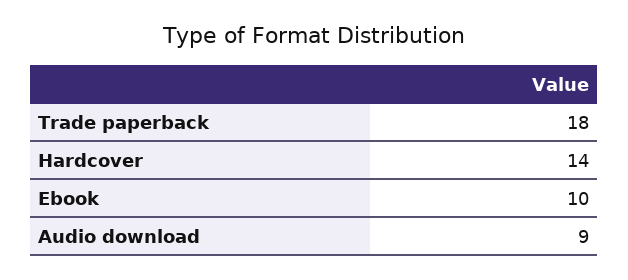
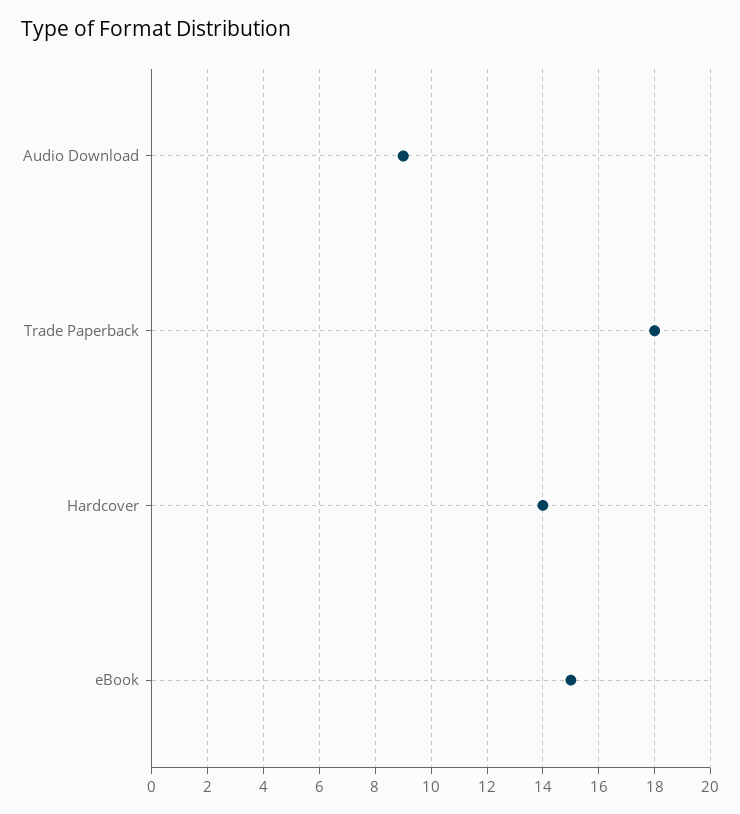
  {
    "Trade paperback": 18,
    "Hardcover": 14,
-   "Ebook": 10,
+   "Ebook": 15,
    "Audio download": 9
  }

